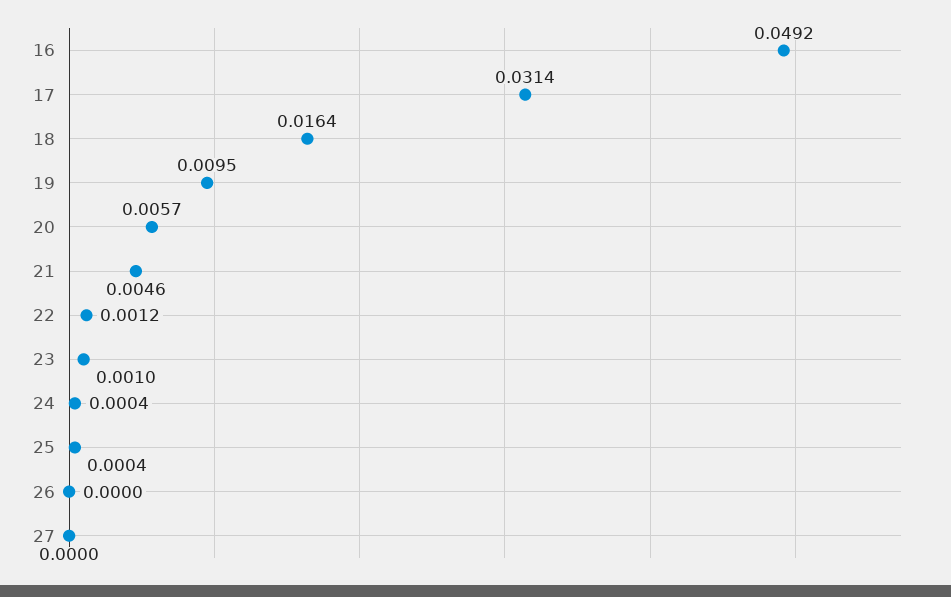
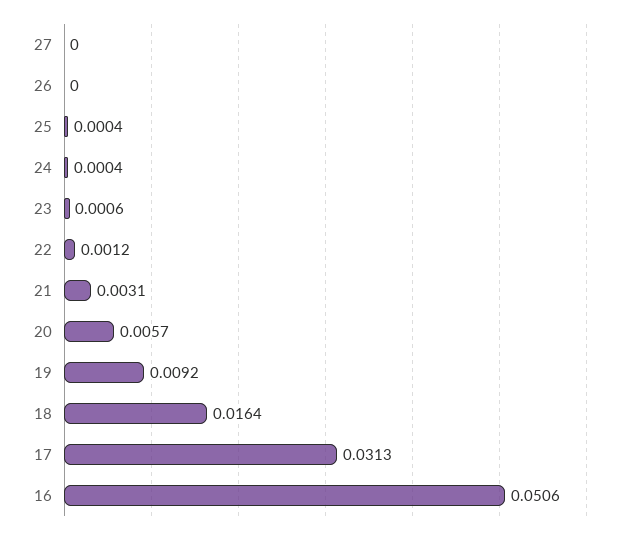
  {
-   "16": 0.0492,
+   "16": 0.0506,
-   "17": 0.0314,
+   "17": 0.0313,
    "18": 0.0164,
-   "19": 0.0095,
+   "19": 0.0092,
    "20": 0.0057,
-   "21": 0.0046,
+   "21": 0.0031,
    "22": 0.0012,
-   "23": 0.001,
+   "23": 0.0006,
    "24": 0.0004,
    "25": 0.0004,
    "26": 0,
    "27": 0
  }

